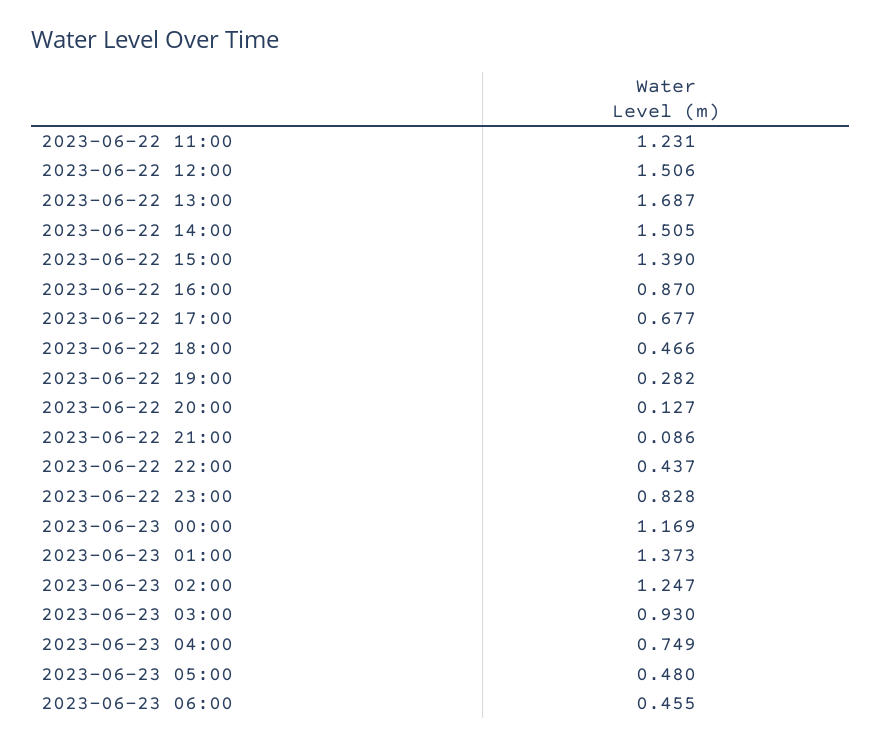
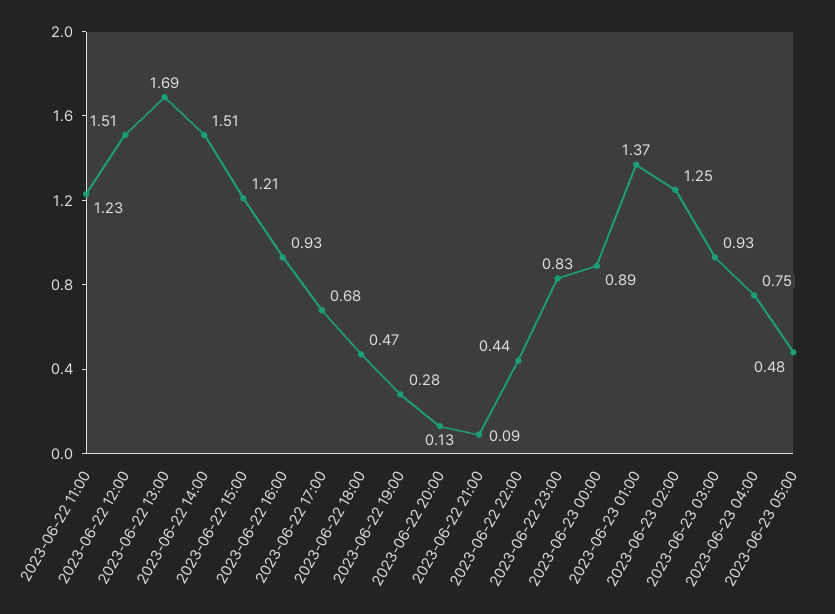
  {
    "2023-06-22 11:00": 1.231,
    "2023-06-22 12:00": 1.506,
    "2023-06-22 13:00": 1.687,
    "2023-06-22 14:00": 1.505,
-   "2023-06-22 15:00": 1.39,
+   "2023-06-22 15:00": 1.21,
-   "2023-06-22 16:00": 0.87,
+   "2023-06-22 16:00": 0.93,
    "2023-06-22 17:00": 0.677,
    "2023-06-22 18:00": 0.466,
    "2023-06-22 19:00": 0.282,
    "2023-06-22 20:00": 0.127,
    "2023-06-22 21:00": 0.086,
    "2023-06-22 22:00": 0.437,
    "2023-06-22 23:00": 0.828,
-   "2023-06-23 00:00": 1.169,
+   "2023-06-23 00:00": 0.89,
    "2023-06-23 01:00": 1.373,
    "2023-06-23 02:00": 1.247,
    "2023-06-23 03:00": 0.93,
    "2023-06-23 04:00": 0.749,
-   "2023-06-23 05:00": 0.48,
+   "2023-06-23 05:00": 0.48
-   "2023-06-23 06:00": 0.455
  }

